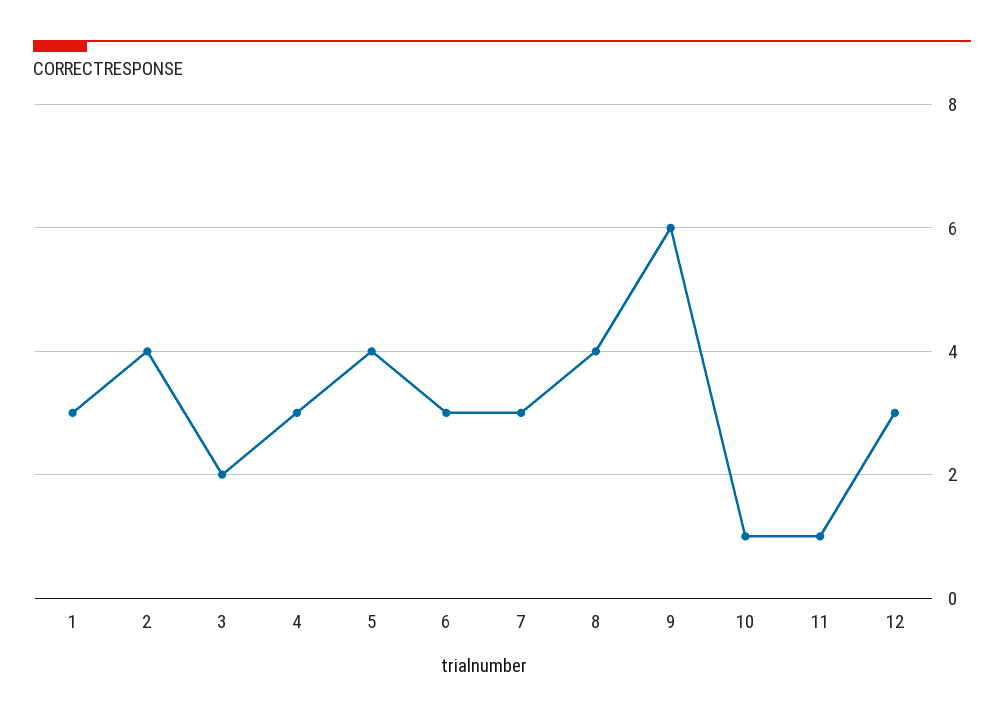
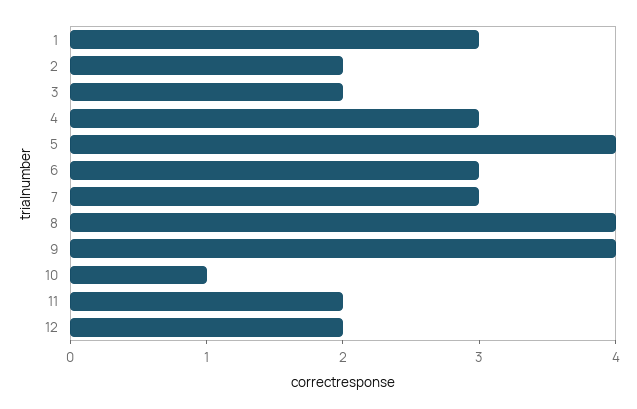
  {
    "1": 3,
-   "2": 4,
+   "2": 2,
    "3": 2,
    "4": 3,
    "5": 4,
    "6": 3,
    "7": 3,
    "8": 4,
-   "9": 6,
+   "9": 4,
    "10": 1,
-   "11": 1,
+   "11": 2,
-   "12": 3
+   "12": 2
  }

